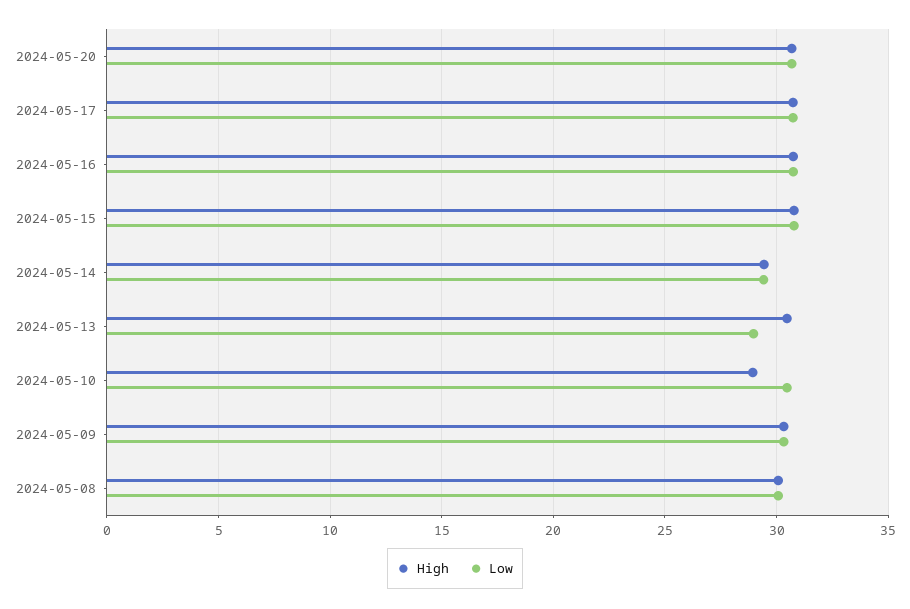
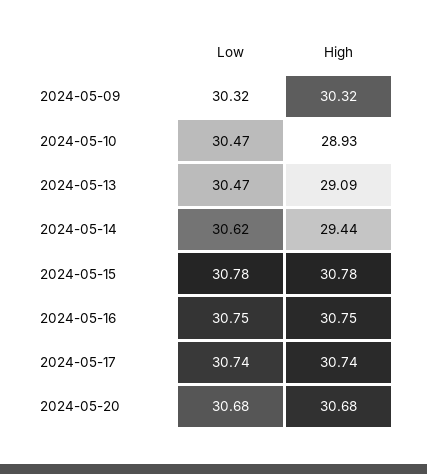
  {
    "High": {
      "2024-05-20": 30.68,
      "2024-05-17": 30.74,
      "2024-05-16": 30.75,
      "2024-05-15": 30.78,
      "2024-05-14": 29.44,
-     "2024-05-13": 30.5,
+     "2024-05-13": 29.09,
      "2024-05-10": 28.93,
-     "2024-05-09": 30.32,
+     "2024-05-09": 30.32
-     "2024-05-08": 30
    },
    "Low": {
      "2024-05-20": 30.68,
      "2024-05-17": 30.74,
      "2024-05-16": 30.75,
      "2024-05-15": 30.78,
-     "2024-05-14": 29.5,
+     "2024-05-14": 30.62,
-     "2024-05-13": 29,
+     "2024-05-13": 30.47,
      "2024-05-10": 30.47,
-     "2024-05-09": 30.32,
+     "2024-05-09": 30.32
-     "2024-05-08": 30
    }
  }

